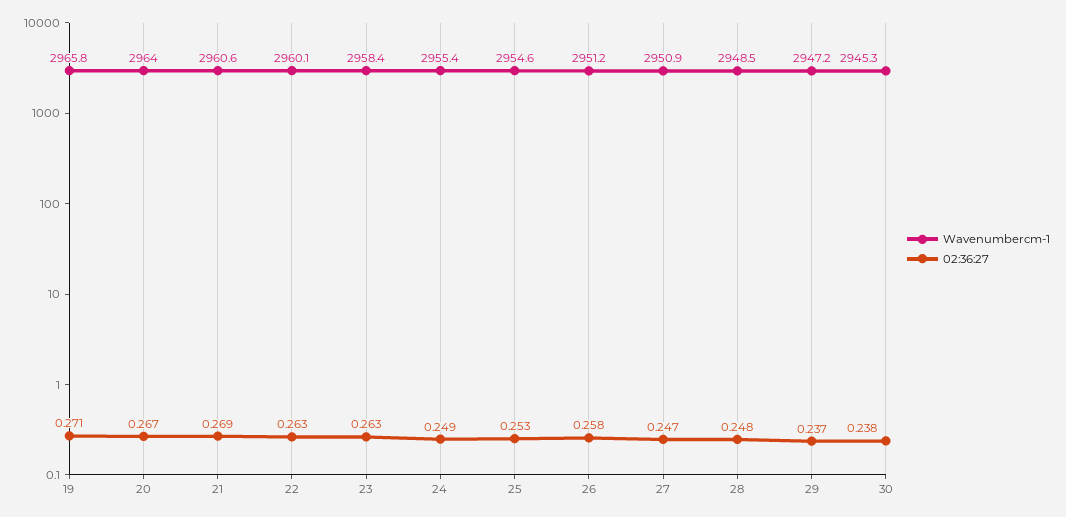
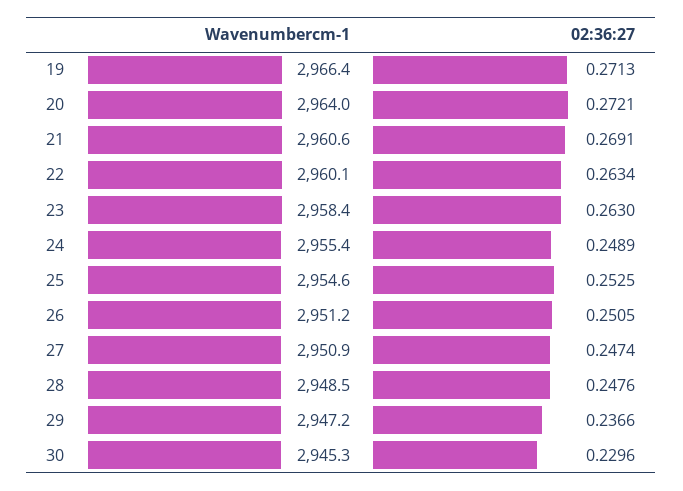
  {
    "Wavenumbercm-1": {
-     "19": 2965.8,
+     "19": 2966.4,
      "20": 2964,
      "21": 2960.6,
      "22": 2960.1,
      "23": 2958.4,
      "24": 2955.4,
      "25": 2954.6,
      "26": 2951.2,
      "27": 2950.9,
      "28": 2948.5,
      "29": 2947.2,
      "30": 2945.3
    },
    "02:36:27": {
      "19": 0.2713,
-     "20": 0.267,
+     "20": 0.2721,
      "21": 0.2691,
      "22": 0.2634,
      "23": 0.263,
      "24": 0.2489,
      "25": 0.2525,
-     "26": 0.258,
+     "26": 0.2505,
      "27": 0.2474,
      "28": 0.2476,
      "29": 0.2366,
-     "30": 0.238
+     "30": 0.2296
    }
  }

